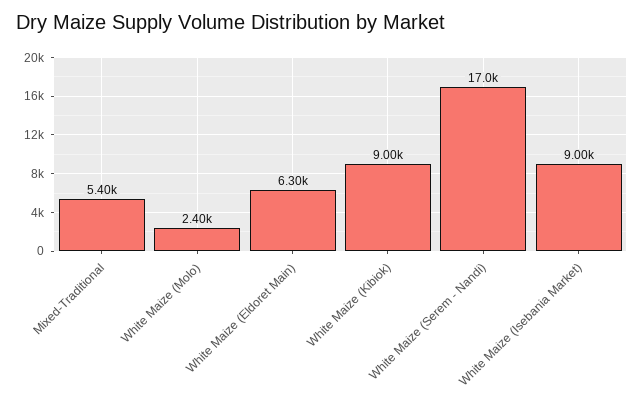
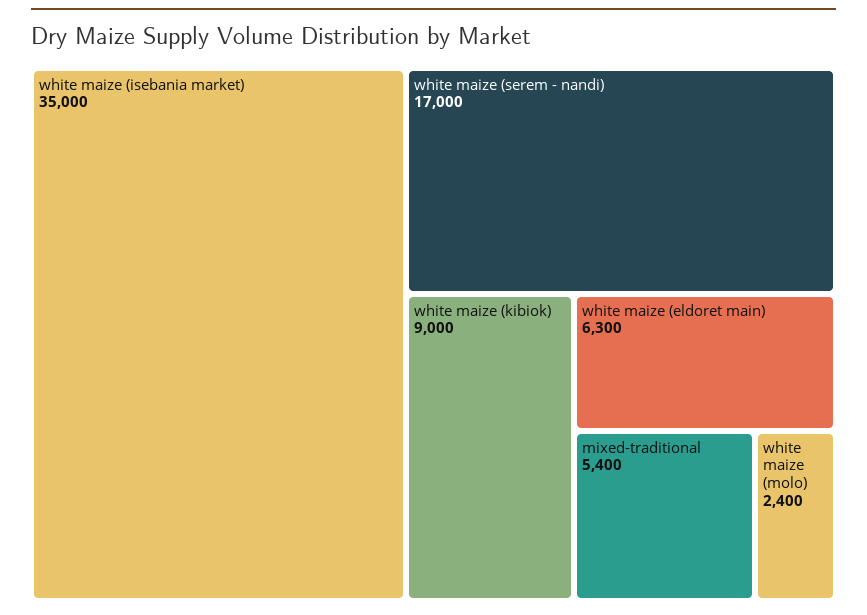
  {
    "Mixed-Traditional": 5400,
    "White Maize (Molo)": 2400,
    "White Maize (Eldoret Main)": 6300,
    "White Maize (Kibiok)": 9000,
    "White Maize (Serem - Nandi)": 17000,
-   "White Maize (Isebania Market)": 9000
+   "White Maize (Isebania Market)": 35000
  }

